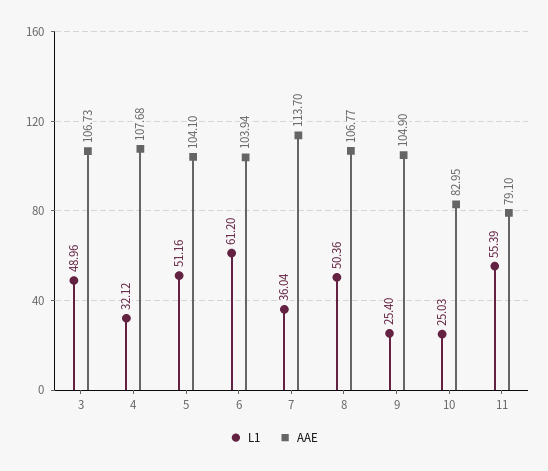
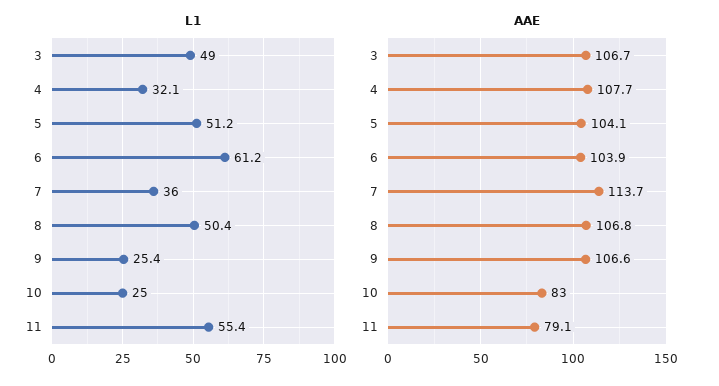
  {
    "L1": {
      "3": 48.96,
      "4": 32.12,
      "5": 51.16,
      "6": 61.2,
      "7": 36.04,
      "8": 50.36,
      "9": 25.4,
      "10": 25.03,
      "11": 55.39
    },
    "AAE": {
      "3": 106.73,
      "4": 107.68,
      "5": 104.1,
      "6": 103.94,
      "7": 113.7,
      "8": 106.77,
-     "9": 104.9,
+     "9": 106.6,
      "10": 82.95,
      "11": 79.1
    }
  }

